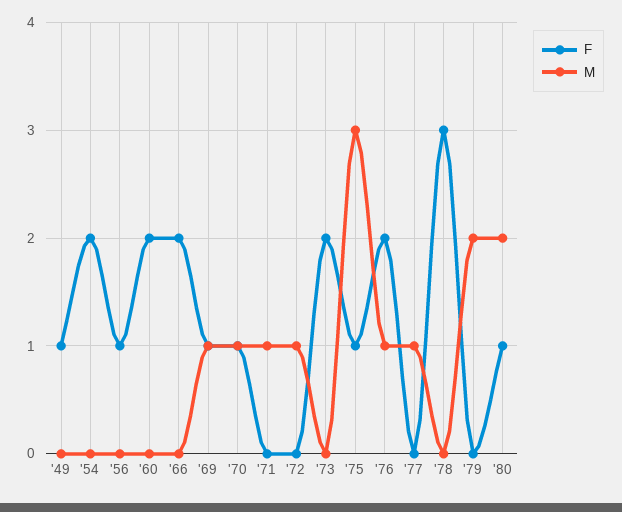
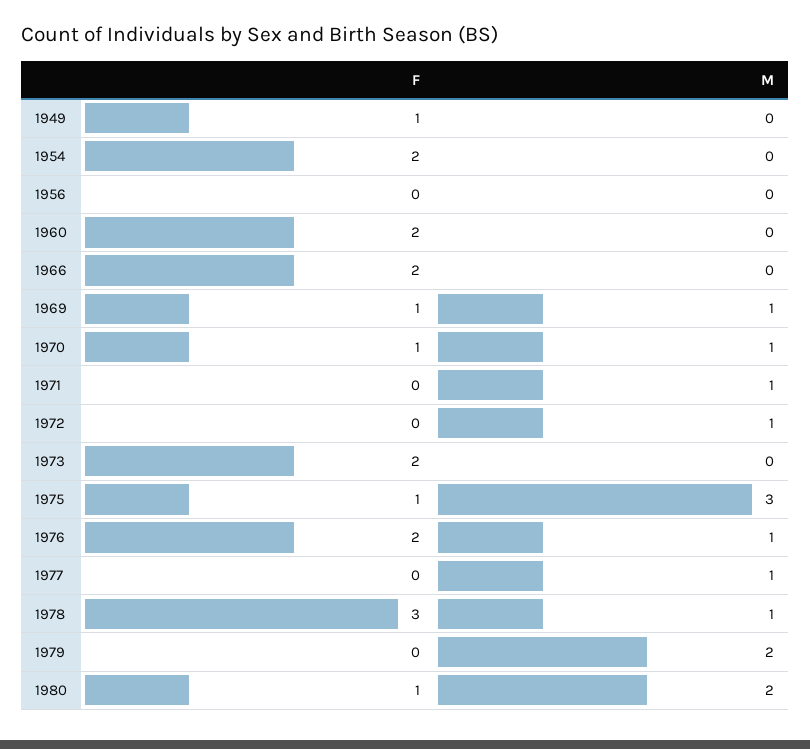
  {
    "F": {
      "'49": 1,
      "'54": 2,
-     "'56": 1,
+     "'56": 0,
      "'60": 2,
      "'66": 2,
      "'69": 1,
      "'70": 1,
      "'71": 0,
      "'72": 0,
      "'73": 2,
      "'75": 1,
      "'76": 2,
      "'77": 0,
      "'78": 3,
      "'79": 0,
      "'80": 1
    },
    "M": {
      "'49": 0,
      "'54": 0,
      "'56": 0,
      "'60": 0,
      "'66": 0,
      "'69": 1,
      "'70": 1,
      "'71": 1,
      "'72": 1,
      "'73": 0,
      "'75": 3,
      "'76": 1,
      "'77": 1,
-     "'78": 0,
+     "'78": 1,
      "'79": 2,
      "'80": 2
    }
  }

